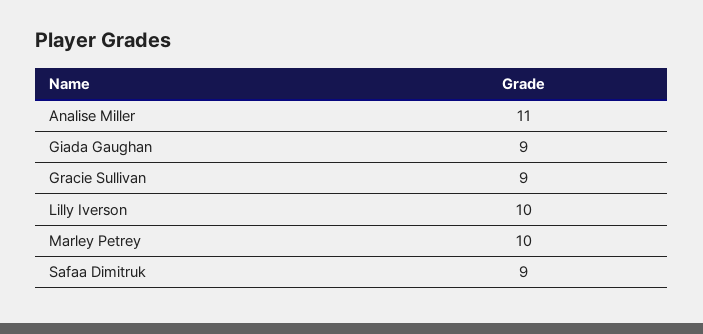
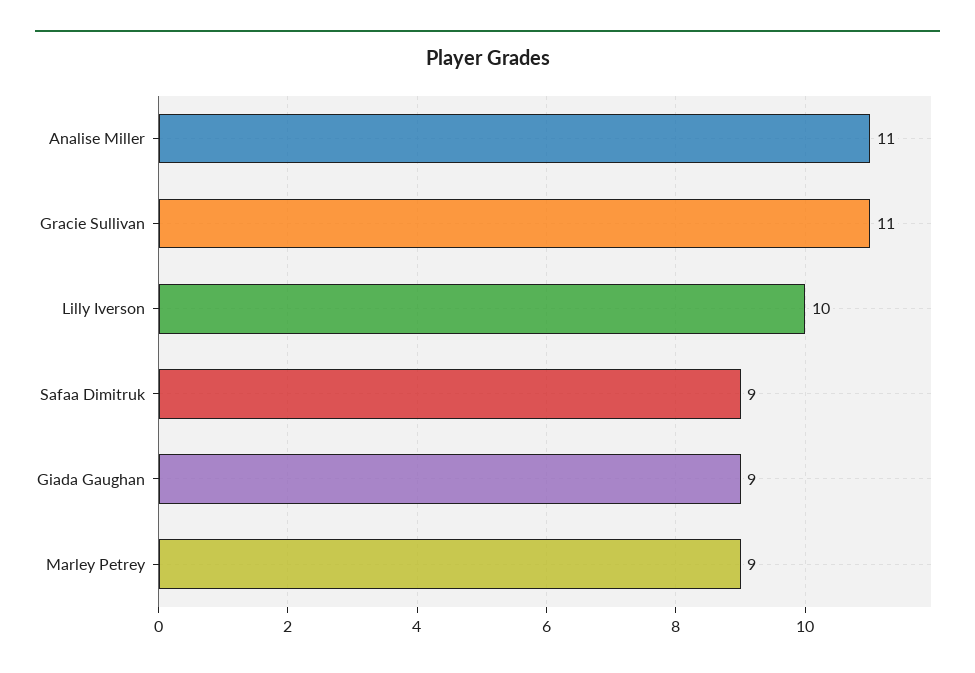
  {
    "Analise Miller": 11,
    "Giada Gaughan": 9,
-   "Gracie Sullivan": 9,
+   "Gracie Sullivan": 11,
    "Lilly Iverson": 10,
-   "Marley Petrey": 10,
+   "Marley Petrey": 9,
    "Safaa Dimitruk": 9
  }

